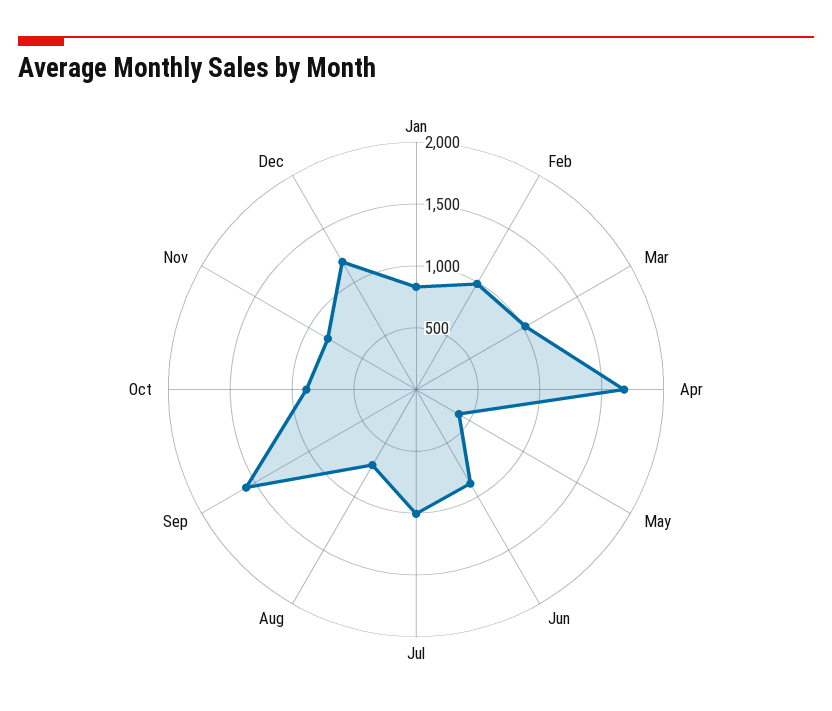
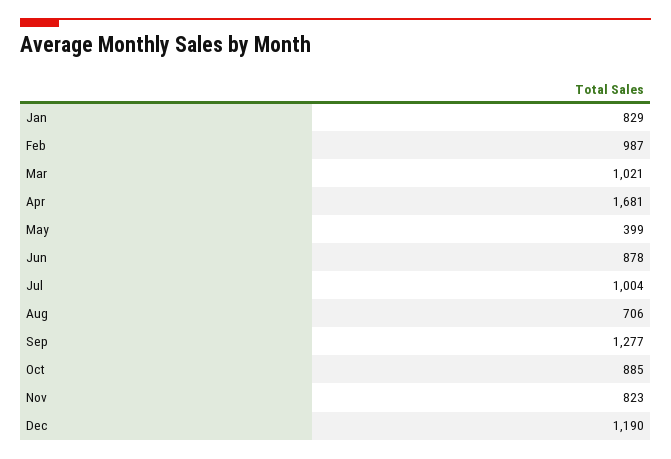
  {
    "Jan": 829,
    "Feb": 987,
    "Mar": 1021,
    "Apr": 1681,
    "May": 399,
    "Jun": 878,
    "Jul": 1004,
    "Aug": 706,
-   "Sep": 1600,
+   "Sep": 1277,
    "Oct": 885,
    "Nov": 823,
    "Dec": 1190
  }

